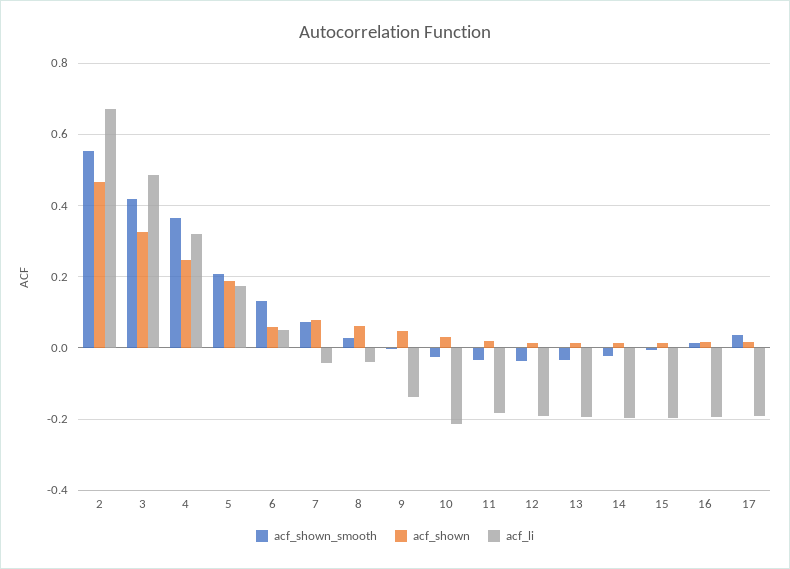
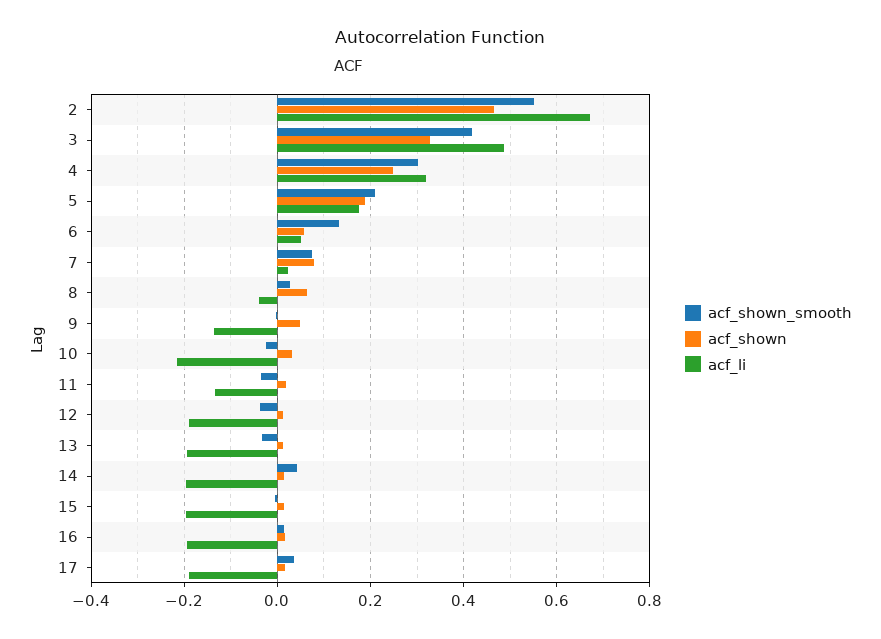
  {
    "acf_shown_smooth": {
      "2": 0.56,
      "3": 0.42,
-     "4": 0.36,
+     "4": 0.3,
      "5": 0.2,
      "6": 0.14,
      "7": 0.08,
      "8": 0.02,
      "9": 0,
      "10": -0.02,
      "11": -0.04,
      "12": -0.04,
      "13": -0.04,
-     "14": -0.02,
+     "14": 0.04,
      "15": 0,
      "16": 0.02,
      "17": 0.04
    },
    "acf_shown": {
      "2": 0.46,
      "3": 0.32,
      "4": 0.24,
      "5": 0.18,
      "6": 0.06,
      "7": 0.08,
      "8": 0.06,
      "9": 0.04,
      "10": 0.04,
      "11": 0.02,
      "12": 0.02,
      "13": 0.02,
      "14": 0.02,
      "15": 0.02,
      "16": 0.02,
      "17": 0.02
    },
    "acf_li": {
      "2": 0.68,
      "3": 0.48,
      "4": 0.32,
      "5": 0.18,
      "6": 0.06,
-     "7": -0.04,
+     "7": 0.02,
      "8": -0.04,
      "9": -0.14,
      "10": -0.22,
-     "11": -0.18,
+     "11": -0.14,
      "12": -0.2,
      "13": -0.2,
      "14": -0.2,
      "15": -0.2,
      "16": -0.2,
      "17": -0.2
    }
  }

